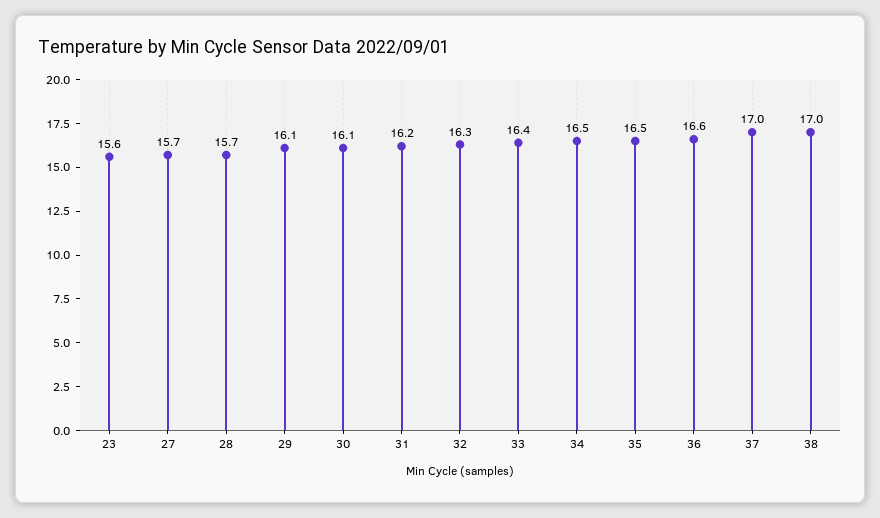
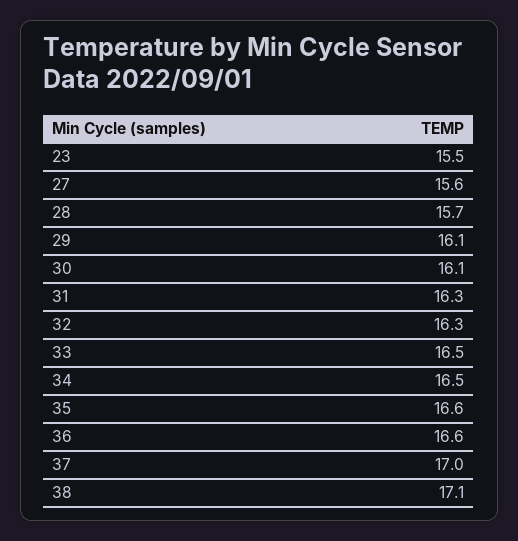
  {
-   "23": 15.6,
+   "23": 15.5,
-   "27": 15.7,
+   "27": 15.6,
    "28": 15.7,
    "29": 16.1,
    "30": 16.1,
-   "31": 16.2,
+   "31": 16.3,
    "32": 16.3,
-   "33": 16.4,
+   "33": 16.5,
    "34": 16.5,
-   "35": 16.5,
+   "35": 16.6,
    "36": 16.6,
    "37": 17,
-   "38": 17
+   "38": 17.1
  }

